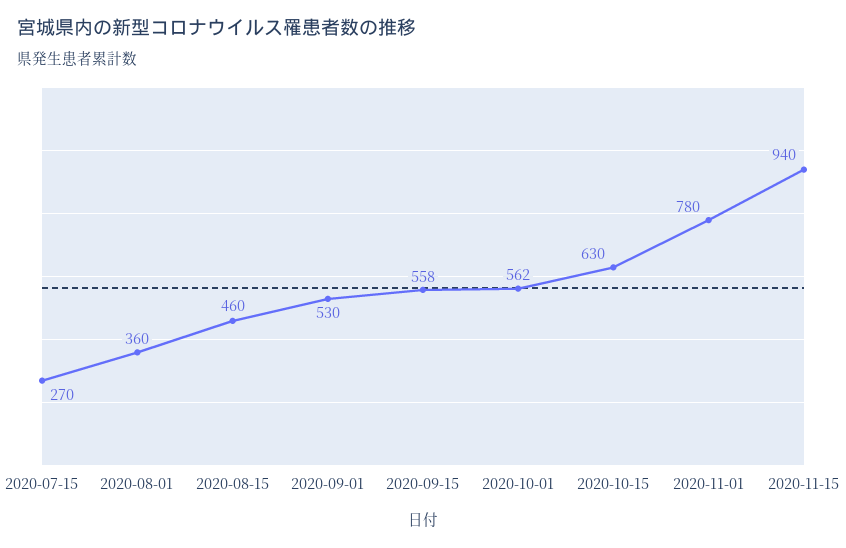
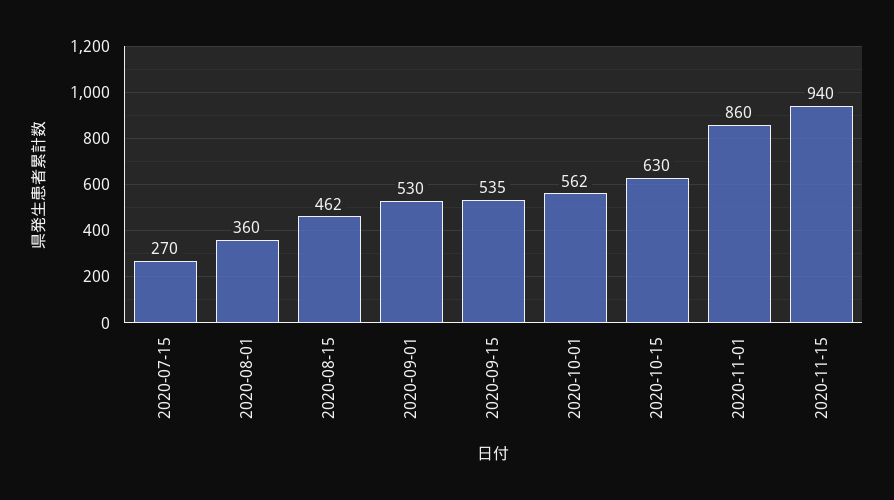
  {
    "2020-07-15": 270,
    "2020-08-01": 360,
-   "2020-08-15": 460,
+   "2020-08-15": 462,
    "2020-09-01": 530,
-   "2020-09-15": 558,
+   "2020-09-15": 535,
    "2020-10-01": 562,
    "2020-10-15": 630,
-   "2020-11-01": 780,
+   "2020-11-01": 860,
    "2020-11-15": 940
  }

